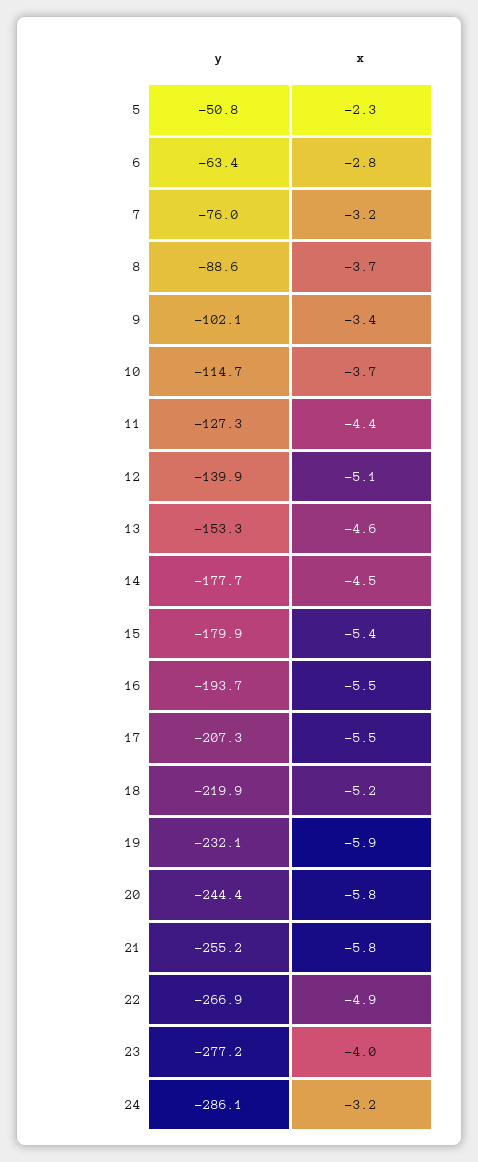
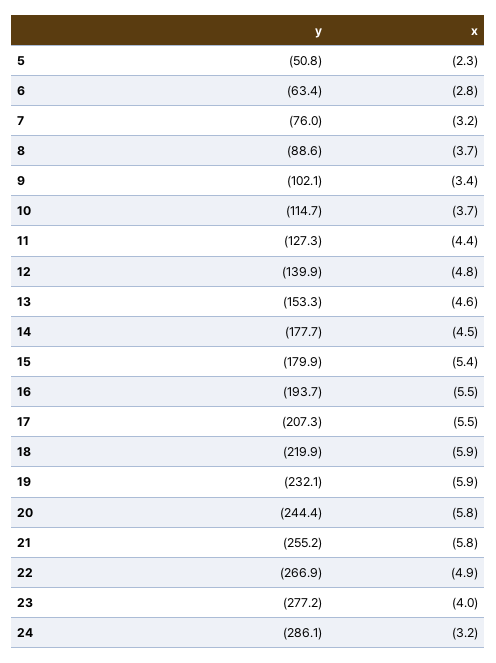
  {
    "y": {
      "5": -50.8,
      "6": -63.4,
      "7": -76,
      "8": -88.6,
      "9": -102.1,
      "10": -114.7,
      "11": -127.3,
      "12": -139.9,
      "13": -153.3,
      "14": -177.7,
      "15": -179.9,
      "16": -193.7,
      "17": -207.3,
      "18": -219.9,
      "19": -232.1,
      "20": -244.4,
      "21": -255.2,
      "22": -266.9,
      "23": -277.2,
      "24": -286.1
    },
    "x": {
      "5": -2.3,
      "6": -2.8,
      "7": -3.2,
      "8": -3.7,
      "9": -3.4,
      "10": -3.7,
      "11": -4.4,
-     "12": -5.1,
+     "12": -4.8,
      "13": -4.6,
      "14": -4.5,
      "15": -5.4,
      "16": -5.5,
      "17": -5.5,
-     "18": -5.2,
+     "18": -5.9,
      "19": -5.9,
      "20": -5.8,
      "21": -5.8,
      "22": -4.9,
      "23": -4,
      "24": -3.2
    }
  }

